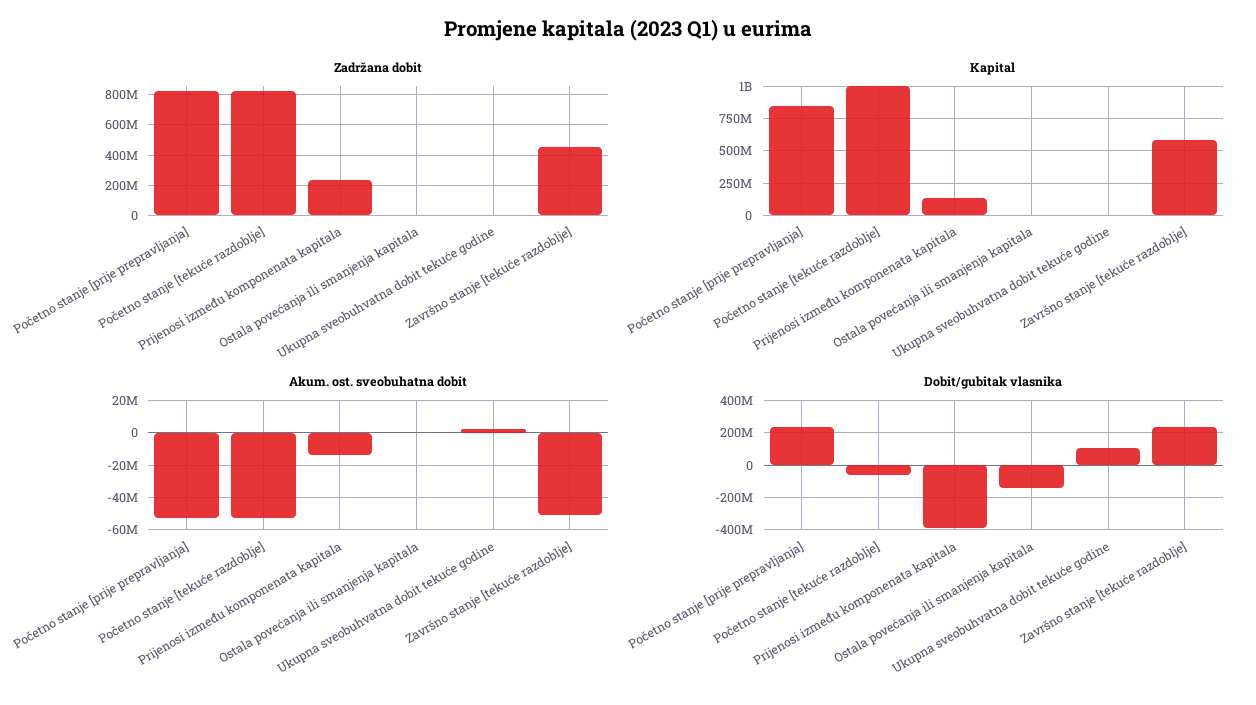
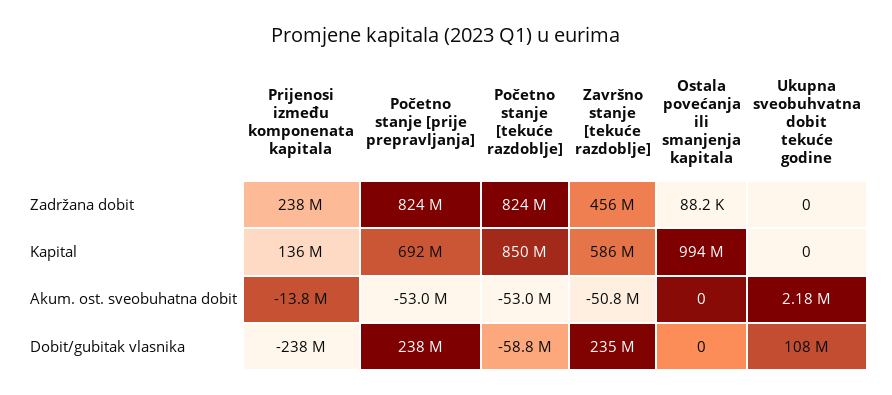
  {
    "Zadržana dobit": {
      "Početno stanje [prije prepravljanja]": 824000000,
      "Početno stanje [tekuće razdoblje]": 824000000,
      "Prijenosi između komponenata kapitala": 238000000,
      "Ostala povećanja ili smanjenja kapitala": 88200,
      "Ukupna sveobuhvatna dobit tekuće godine": 0,
      "Završno stanje [tekuće razdoblje]": 456000000
    },
    "Kapital": {
-     "Početno stanje [prije prepravljanja]": 850000000,
+     "Početno stanje [prije prepravljanja]": 692000000,
-     "Početno stanje [tekuće razdoblje]": 1000000000,
+     "Početno stanje [tekuće razdoblje]": 850000000,
      "Prijenosi između komponenata kapitala": 136000000,
-     "Ostala povećanja ili smanjenja kapitala": 0,
+     "Ostala povećanja ili smanjenja kapitala": 994000000,
      "Ukupna sveobuhvatna dobit tekuće godine": 0,
      "Završno stanje [tekuće razdoblje]": 586000000
    },
    "Akum. ost. sveobuhatna dobit": {
      "Početno stanje [prije prepravljanja]": -53000000,
      "Početno stanje [tekuće razdoblje]": -53000000,
      "Prijenosi između komponenata kapitala": -13800000,
      "Ostala povećanja ili smanjenja kapitala": 0,
      "Ukupna sveobuhvatna dobit tekuće godine": 2180000,
      "Završno stanje [tekuće razdoblje]": -50800000
    },
    "Dobit/gubitak vlasnika": {
      "Početno stanje [prije prepravljanja]": 238000000,
      "Početno stanje [tekuće razdoblje]": -58800000,
-     "Prijenosi između komponenata kapitala": -400000000,
+     "Prijenosi između komponenata kapitala": -238000000,
-     "Ostala povećanja ili smanjenja kapitala": -150000000,
+     "Ostala povećanja ili smanjenja kapitala": 0,
      "Ukupna sveobuhvatna dobit tekuće godine": 108000000,
      "Završno stanje [tekuće razdoblje]": 235000000
    }
  }

